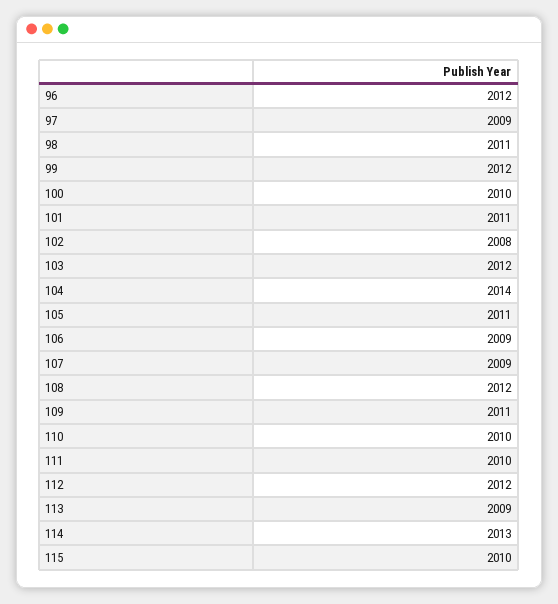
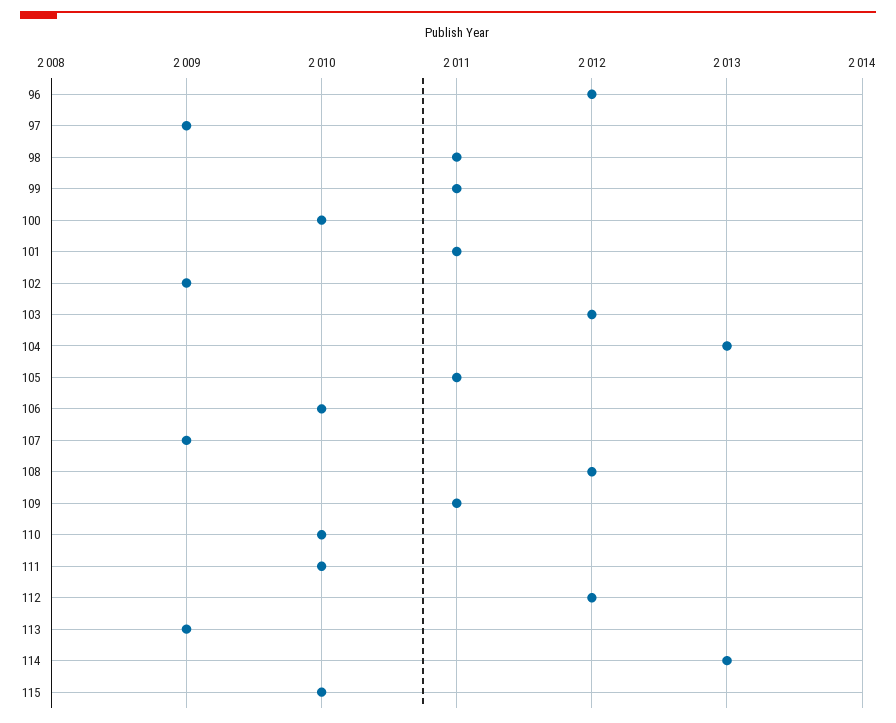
  {
    "96": 2012,
    "97": 2009,
    "98": 2011,
-   "99": 2012,
+   "99": 2011,
    "100": 2010,
    "101": 2011,
-   "102": 2008,
+   "102": 2009,
    "103": 2012,
-   "104": 2014,
+   "104": 2013,
    "105": 2011,
-   "106": 2009,
+   "106": 2010,
    "107": 2009,
    "108": 2012,
    "109": 2011,
    "110": 2010,
    "111": 2010,
    "112": 2012,
    "113": 2009,
    "114": 2013,
    "115": 2010
  }

